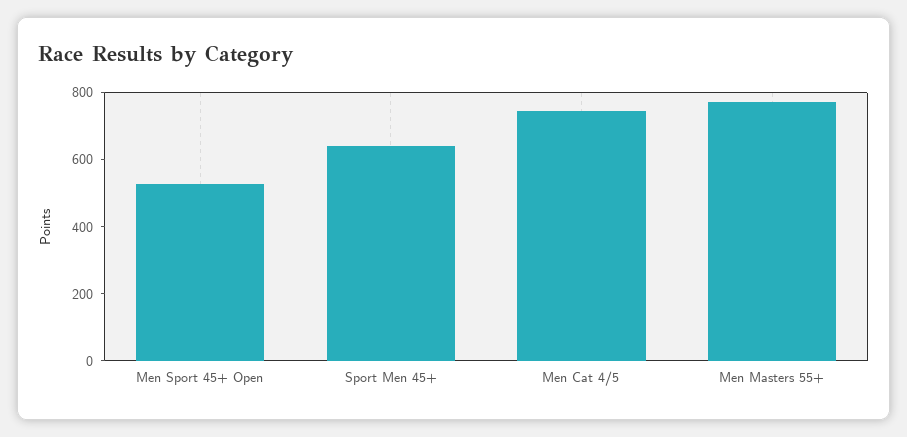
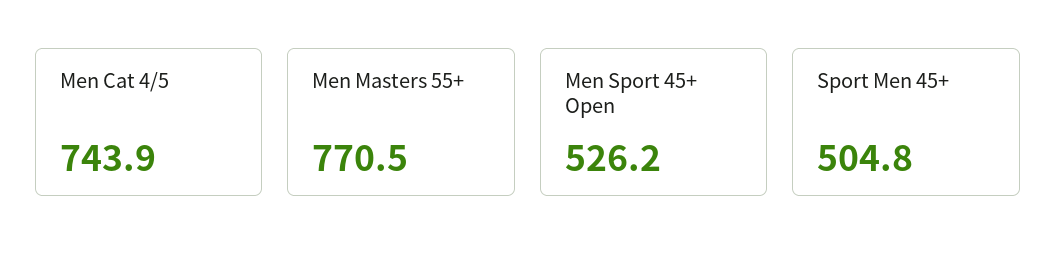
  {
    "Men Sport 45+ Open": 526.2,
-   "Sport Men 45+": 650,
+   "Sport Men 45+": 504.8,
    "Men Cat 4/5": 743.9,
    "Men Masters 55+": 770.5
  }

